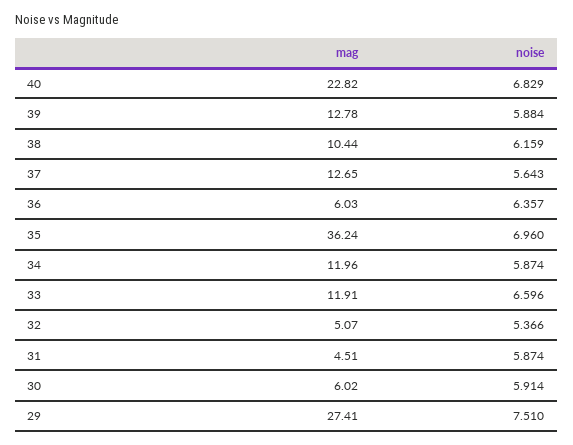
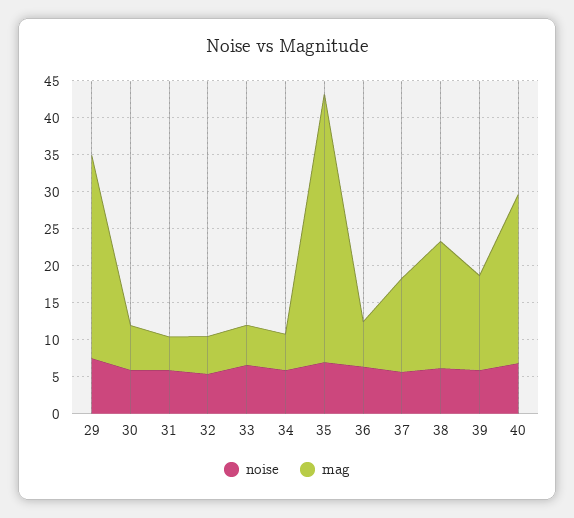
  {
    "mag": {
      "40": 22.82,
      "39": 12.78,
-     "38": 10.44,
+     "38": 17.5,
      "37": 12.65,
      "36": 6.03,
      "35": 36.24,
-     "34": 11.96,
+     "34": 5,
-     "33": 11.91,
+     "33": 5,
      "32": 5.07,
      "31": 4.51,
      "30": 6.02,
      "29": 27.41
    },
    "noise": {
      "40": 6.829,
      "39": 5.884,
      "38": 6.159,
      "37": 5.643,
      "36": 6.357,
      "35": 6.96,
      "34": 5.874,
      "33": 6.596,
      "32": 5.366,
      "31": 5.874,
      "30": 5.914,
      "29": 7.51
    }
  }

